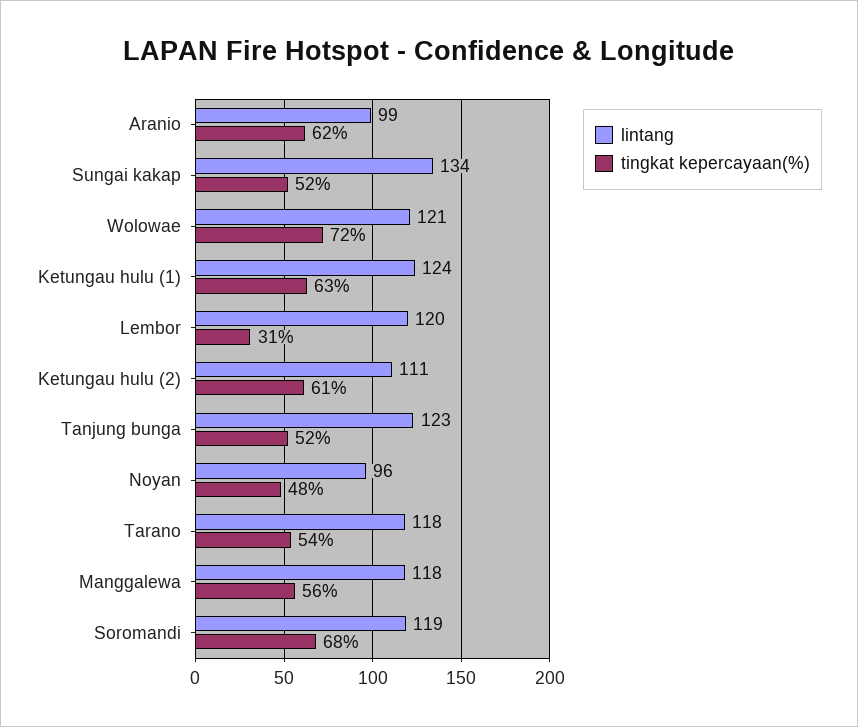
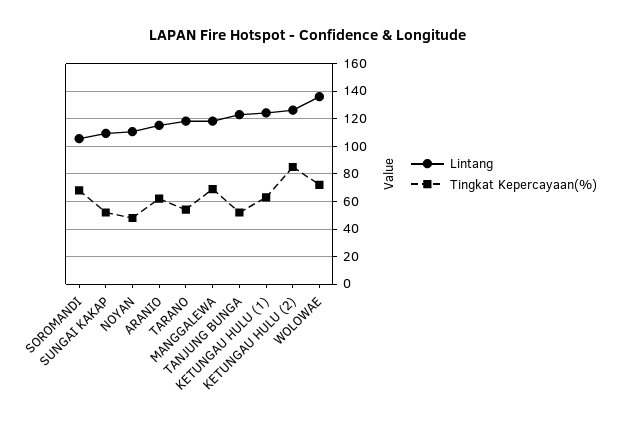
  {
    "lintang": {
-     "Aranio": 99,
+     "Aranio": 115,
-     "Sungai kakap": 134,
+     "Sungai kakap": 110,
-     "Wolowae": 121,
+     "Wolowae": 135,
      "Ketungau hulu (1)": 124,
-     "Lembor": 120,
-     "Ketungau hulu (2)": 111,
+     "Ketungau hulu (2)": 125,
      "Tanjung bunga": 123,
-     "Noyan": 96,
+     "Noyan": 110,
      "Tarano": 118,
      "Manggalewa": 118,
-     "Soromandi": 119
+     "Soromandi": 105
    },
    "tingkat kepercayaan(%)": {
      "Aranio": 62,
      "Sungai kakap": 52,
      "Wolowae": 72,
      "Ketungau hulu (1)": 63,
-     "Lembor": 31,
-     "Ketungau hulu (2)": 61,
+     "Ketungau hulu (2)": 85,
      "Tanjung bunga": 52,
      "Noyan": 48,
      "Tarano": 54,
-     "Manggalewa": 56,
+     "Manggalewa": 70,
      "Soromandi": 68
    }
  }

